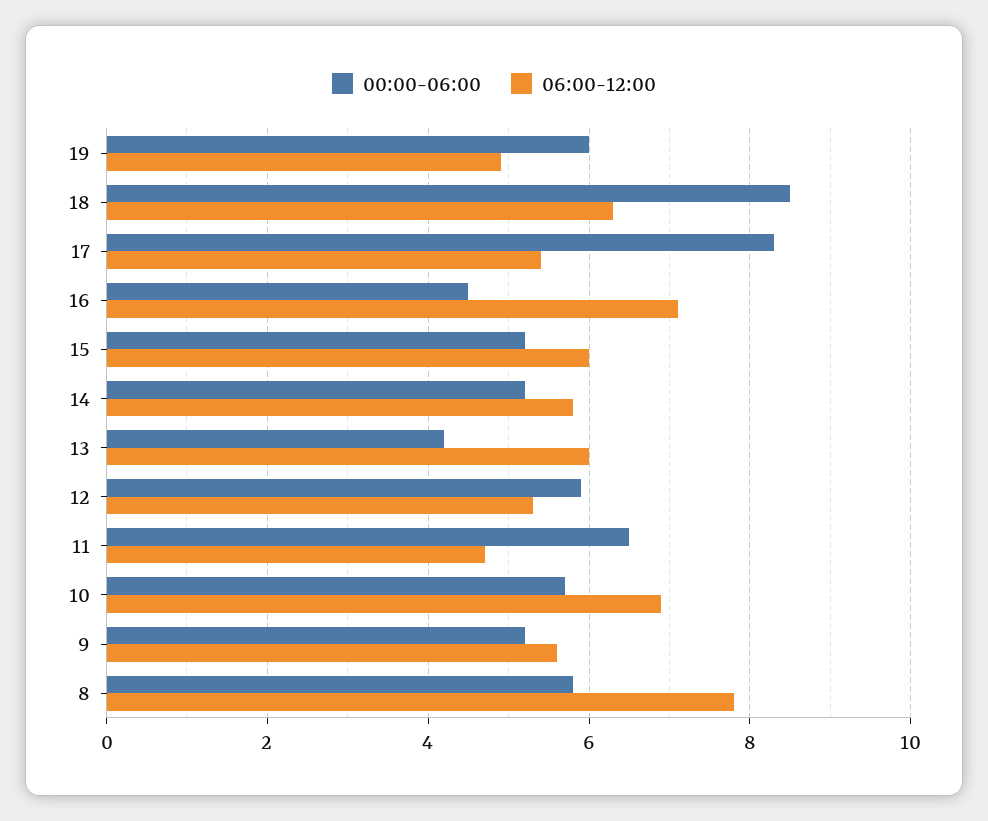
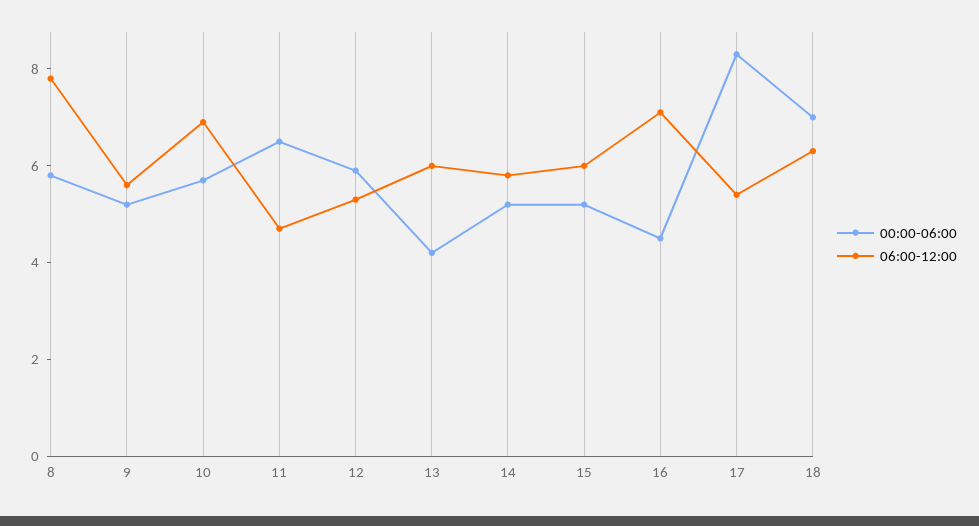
  {
    "00:00-06:00": {
-     "19": 6,
-     "18": 8.5,
+     "18": 7,
      "17": 8.5,
      "16": 4.5,
      "15": 5,
      "14": 5,
      "13": 4,
      "12": 6,
      "11": 6.5,
      "10": 5.5,
      "9": 5,
      "8": 6
    },
    "06:00-12:00": {
-     "19": 5,
      "18": 6.5,
      "17": 5.5,
      "16": 7,
      "15": 6,
      "14": 6,
      "13": 6,
      "12": 5.5,
      "11": 4.5,
      "10": 7,
      "9": 5.5,
      "8": 8
    }
  }

